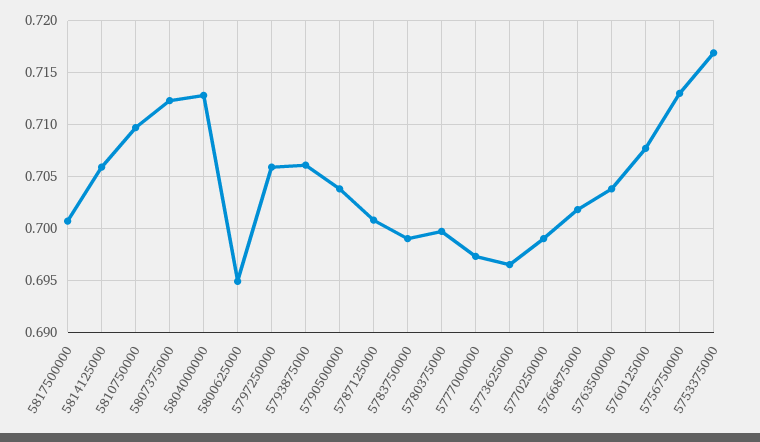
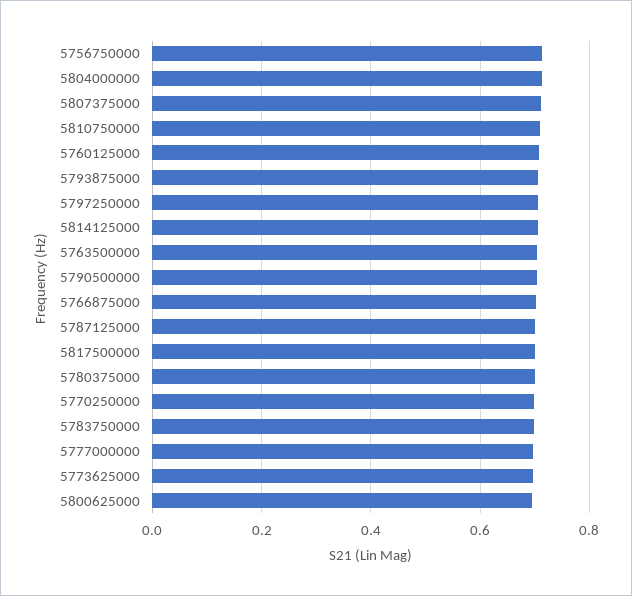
  {
    "5817500000": 0.701,
    "5814125000": 0.706,
    "5810750000": 0.71,
    "5807375000": 0.712,
    "5804000000": 0.713,
    "5800625000": 0.695,
    "5797250000": 0.706,
    "5793875000": 0.706,
    "5790500000": 0.704,
    "5787125000": 0.701,
    "5783750000": 0.699,
    "5780375000": 0.7,
    "5777000000": 0.697,
    "5773625000": 0.697,
    "5770250000": 0.699,
    "5766875000": 0.702,
    "5763500000": 0.704,
    "5760125000": 0.708,
-   "5756750000": 0.713,
+   "5756750000": 0.713
-   "5753375000": 0.717
  }

